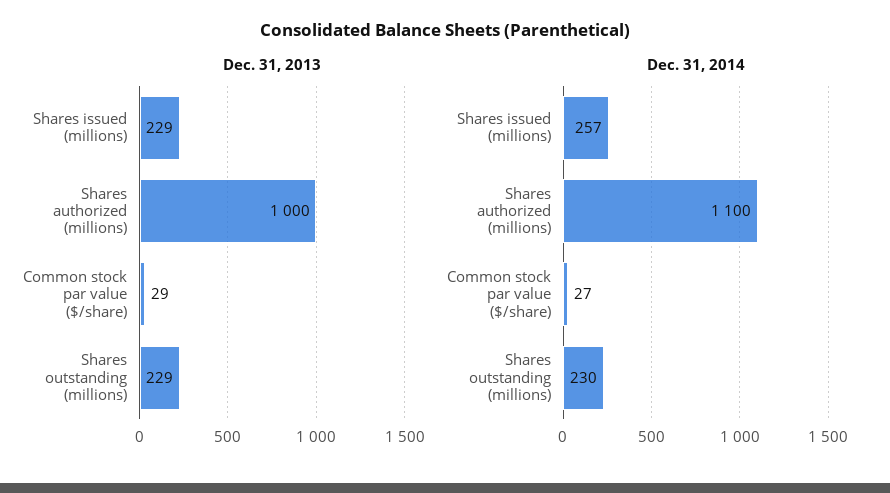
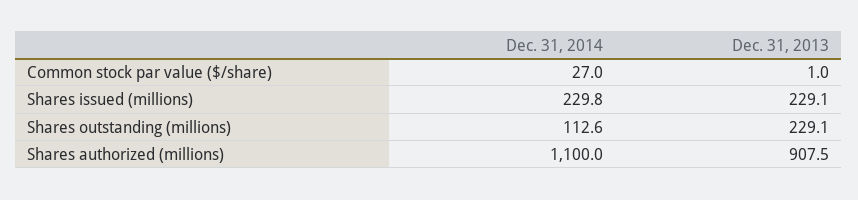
  {
    "Dec. 31, 2013": {
      "Shares issued (millions)": 229.1,
-     "Shares authorized (millions)": 1000,
+     "Shares authorized (millions)": 907.5,
-     "Common stock par value ($/share)": 29,
+     "Common stock par value ($/share)": 1,
      "Shares outstanding (millions)": 229.1
    },
    "Dec. 31, 2014": {
-     "Shares issued (millions)": 257,
+     "Shares issued (millions)": 229.8,
      "Shares authorized (millions)": 1100,
      "Common stock par value ($/share)": 27,
-     "Shares outstanding (millions)": 230
+     "Shares outstanding (millions)": 112.6
    }
  }

